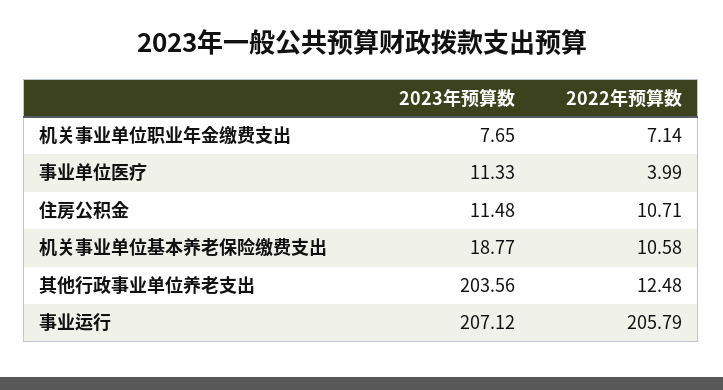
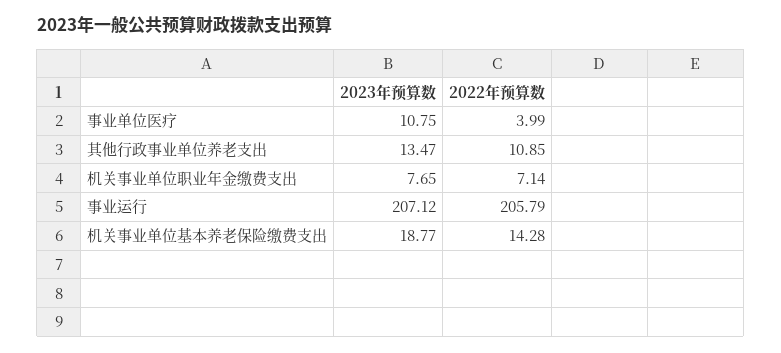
  {
    "2023年预算数": {
      "机关事业单位职业年金缴费支出": 7.65,
-     "事业单位医疗": 11.33,
+     "事业单位医疗": 10.75,
-     "住房公积金": 11.48,
      "机关事业单位基本养老保险缴费支出": 18.77,
-     "其他行政事业单位养老支出": 203.56,
+     "其他行政事业单位养老支出": 13.47,
      "事业运行": 207.12
    },
    "2022年预算数": {
      "机关事业单位职业年金缴费支出": 7.14,
      "事业单位医疗": 3.99,
-     "住房公积金": 10.71,
-     "机关事业单位基本养老保险缴费支出": 10.58,
+     "机关事业单位基本养老保险缴费支出": 14.28,
-     "其他行政事业单位养老支出": 12.48,
+     "其他行政事业单位养老支出": 10.85,
      "事业运行": 205.79
    }
  }

